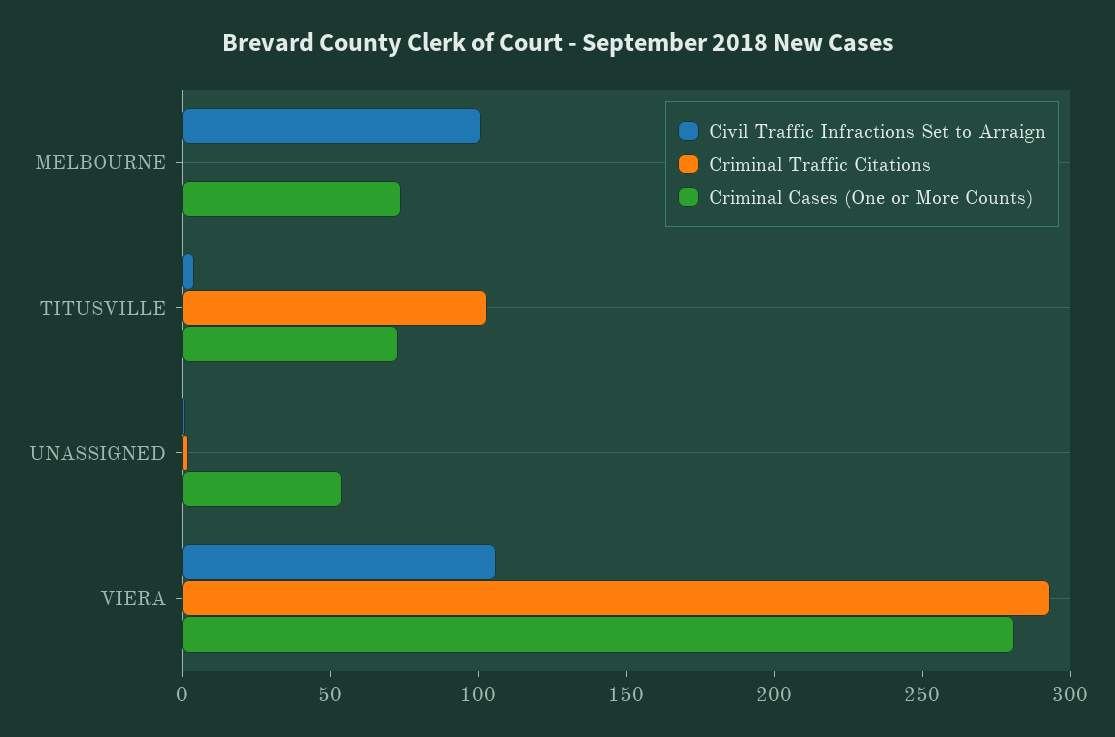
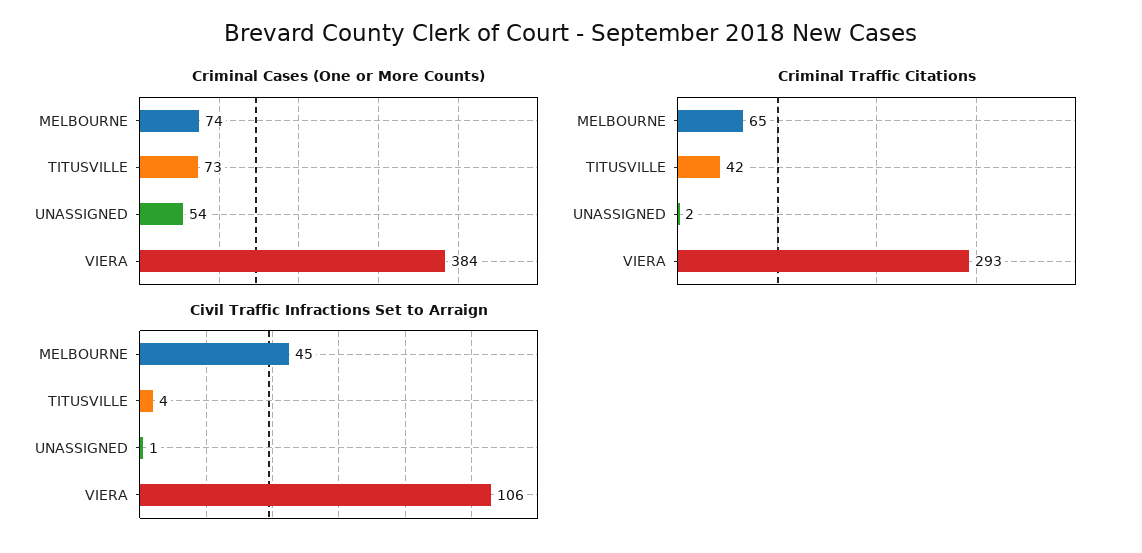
  {
    "Civil Traffic Infractions Set to Arraign": {
-     "MELBOURNE": 100,
+     "MELBOURNE": 45,
      "TITUSVILLE": 4,
      "UNASSIGNED": 1,
      "VIERA": 106
    },
    "Criminal Traffic Citations": {
-     "MELBOURNE": 0,
+     "MELBOURNE": 65,
-     "TITUSVILLE": 100,
+     "TITUSVILLE": 42,
      "UNASSIGNED": 2,
      "VIERA": 293
    },
    "Criminal Cases (One or More Counts)": {
      "MELBOURNE": 74,
      "TITUSVILLE": 73,
      "UNASSIGNED": 54,
-     "VIERA": 280
+     "VIERA": 384
    }
  }

